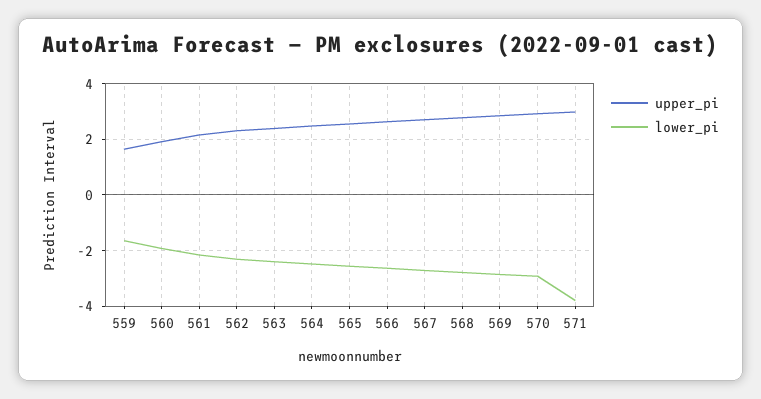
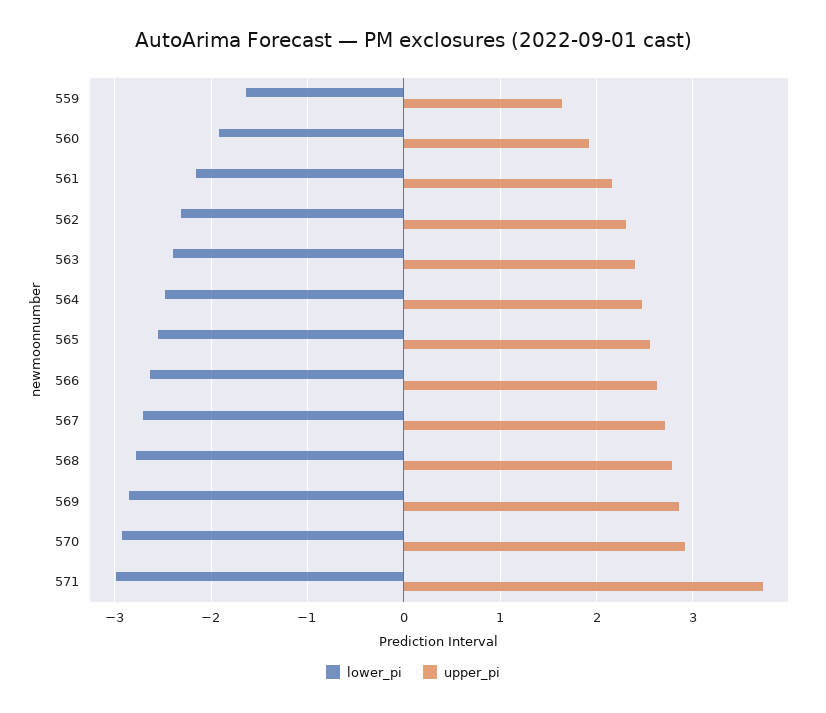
  {
    "upper_pi": {
      "559": 1.6,
      "560": 1.9,
      "561": 2.2,
      "562": 2.3,
      "563": 2.4,
      "564": 2.5,
      "565": 2.6,
      "566": 2.6,
      "567": 2.7,
      "568": 2.8,
      "569": 2.9,
      "570": 2.9,
-     "571": 3
+     "571": 3.7
    },
    "lower_pi": {
      "559": -1.6,
      "560": -1.9,
      "561": -2.2,
      "562": -2.3,
      "563": -2.4,
      "564": -2.5,
      "565": -2.6,
      "566": -2.6,
      "567": -2.7,
      "568": -2.8,
      "569": -2.9,
      "570": -2.9,
-     "571": -3.75
+     "571": -3
    }
  }

